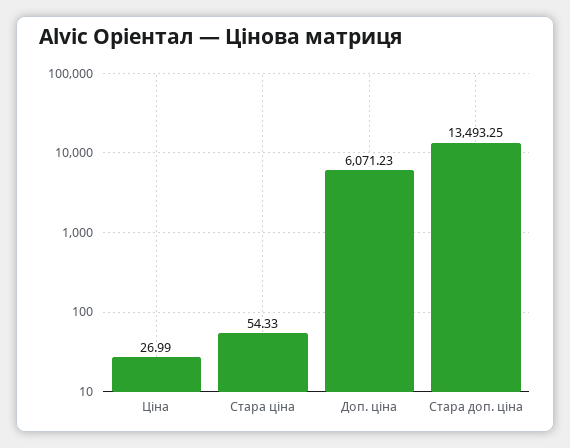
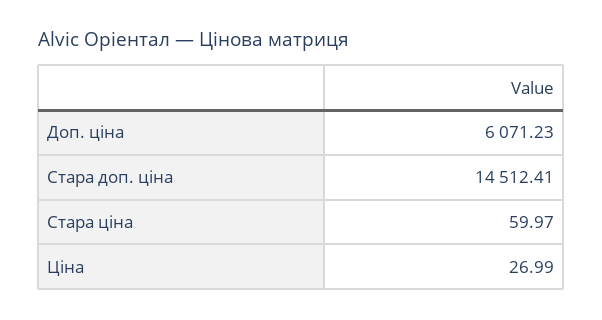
  {
    "Ціна": 26.99,
-   "Стара ціна": 54.33,
+   "Стара ціна": 59.97,
    "Доп. ціна": 6071.23,
-   "Стара доп. ціна": 13493.25
+   "Стара доп. ціна": 14512.41
  }

